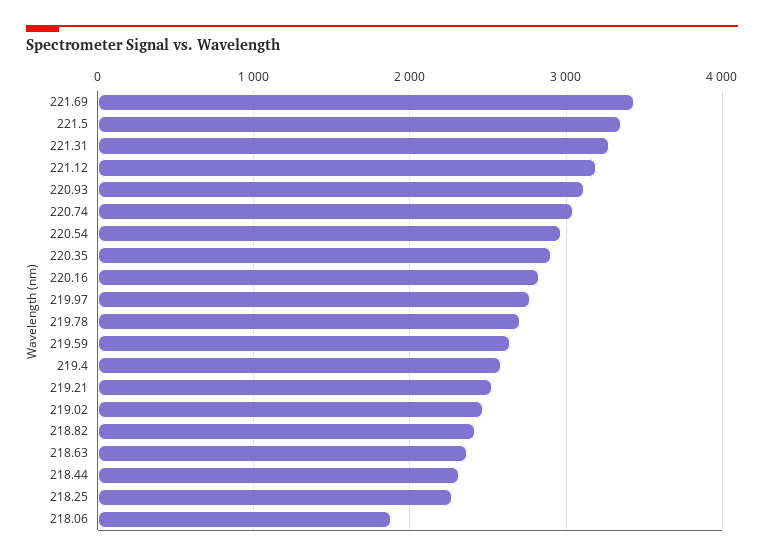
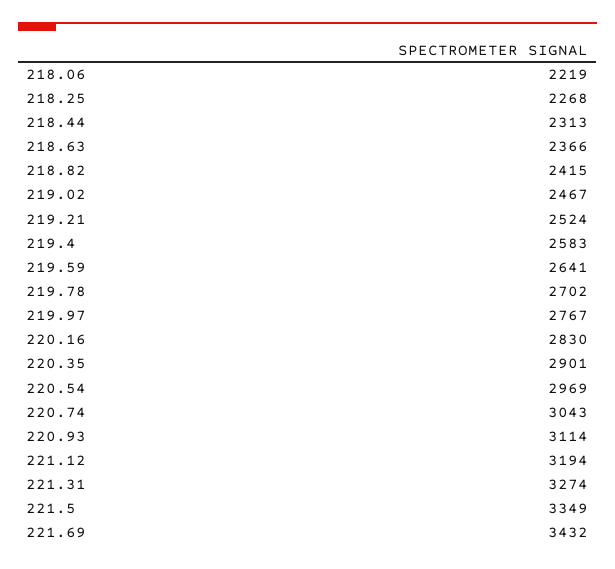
  {
    "221.69": 3432,
    "221.5": 3349,
    "221.31": 3274,
    "221.12": 3194,
    "220.93": 3114,
    "220.74": 3043,
    "220.54": 2969,
    "220.35": 2901,
    "220.16": 2830,
    "219.97": 2767,
    "219.78": 2702,
    "219.59": 2641,
    "219.4": 2583,
    "219.21": 2524,
    "219.02": 2467,
    "218.82": 2415,
    "218.63": 2366,
    "218.44": 2313,
    "218.25": 2268,
-   "218.06": 1900
+   "218.06": 2219
  }

